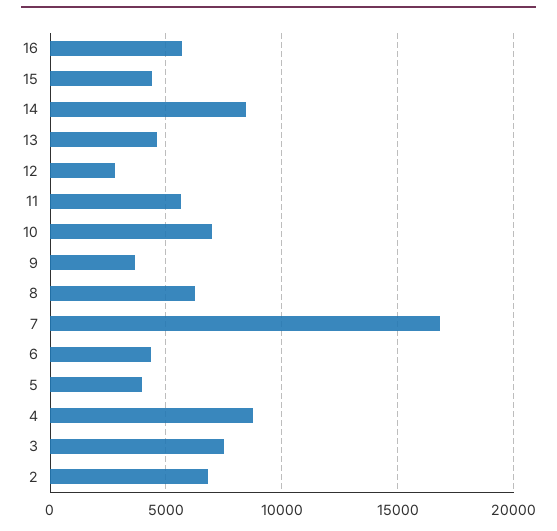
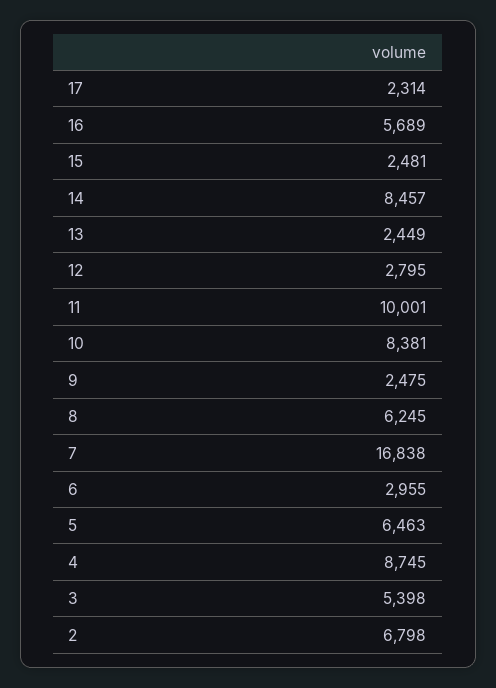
  {
    "16": 5689,
-   "15": 4500,
+   "15": 2481,
    "14": 8457,
-   "13": 4500,
+   "13": 2449,
    "12": 2795,
-   "11": 5500,
+   "11": 10001,
-   "10": 7000,
+   "10": 8381,
-   "9": 3500,
+   "9": 2475,
    "8": 6245,
    "7": 16838,
-   "6": 4500,
+   "6": 2955,
-   "5": 4000,
+   "5": 6463,
    "4": 8745,
-   "3": 7500,
+   "3": 5398,
-   "2": 6798
+   "2": 6798,
+   "17": 2314
  }

